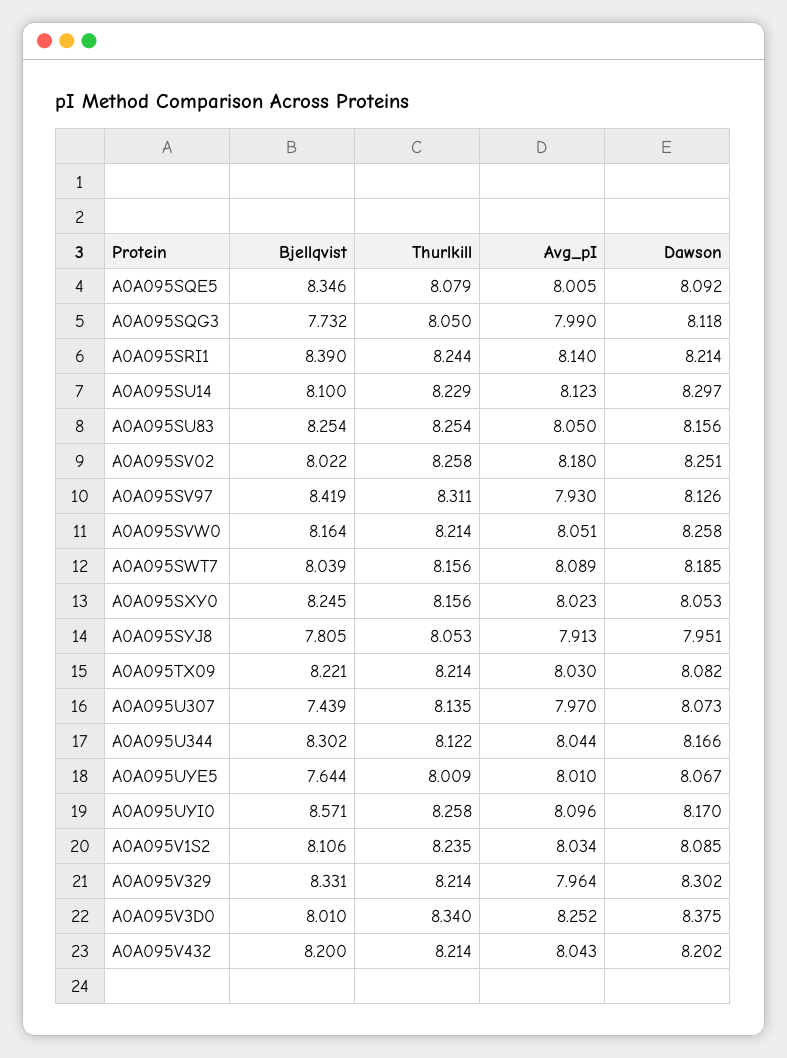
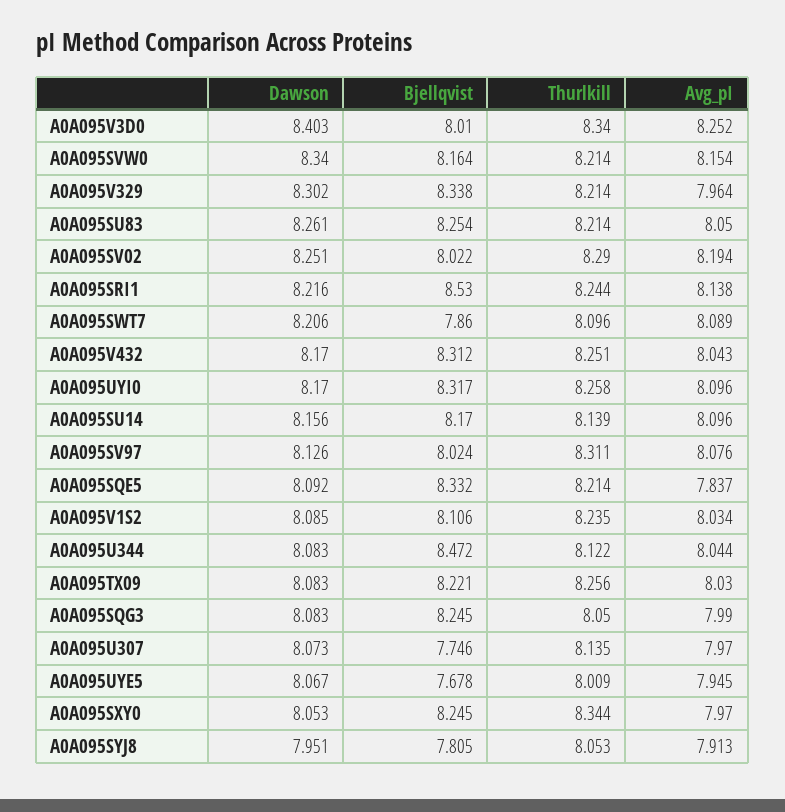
  {
    "Bjellqvist": {
-     "A0A095SQE5": 8.346,
+     "A0A095SQE5": 8.332,
-     "A0A095SQG3": 7.732,
+     "A0A095SQG3": 8.245,
-     "A0A095SRI1": 8.39,
+     "A0A095SRI1": 8.53,
-     "A0A095SU14": 8.1,
+     "A0A095SU14": 8.17,
      "A0A095SU83": 8.254,
      "A0A095SV02": 8.022,
-     "A0A095SV97": 8.419,
+     "A0A095SV97": 8.024,
      "A0A095SVW0": 8.164,
-     "A0A095SWT7": 8.039,
+     "A0A095SWT7": 7.86,
      "A0A095SXY0": 8.245,
      "A0A095SYJ8": 7.805,
      "A0A095TX09": 8.221,
-     "A0A095U307": 7.439,
+     "A0A095U307": 7.746,
-     "A0A095U344": 8.302,
+     "A0A095U344": 8.472,
-     "A0A095UYE5": 7.644,
+     "A0A095UYE5": 7.678,
-     "A0A095UYI0": 8.571,
+     "A0A095UYI0": 8.317,
      "A0A095V1S2": 8.106,
-     "A0A095V329": 8.331,
+     "A0A095V329": 8.338,
      "A0A095V3D0": 8.01,
-     "A0A095V432": 8.2
+     "A0A095V432": 8.312
    },
    "Thurlkill": {
-     "A0A095SQE5": 8.079,
+     "A0A095SQE5": 8.214,
      "A0A095SQG3": 8.05,
      "A0A095SRI1": 8.244,
-     "A0A095SU14": 8.229,
+     "A0A095SU14": 8.139,
-     "A0A095SU83": 8.254,
+     "A0A095SU83": 8.214,
-     "A0A095SV02": 8.258,
+     "A0A095SV02": 8.29,
      "A0A095SV97": 8.311,
      "A0A095SVW0": 8.214,
-     "A0A095SWT7": 8.156,
+     "A0A095SWT7": 8.096,
-     "A0A095SXY0": 8.156,
+     "A0A095SXY0": 8.344,
      "A0A095SYJ8": 8.053,
-     "A0A095TX09": 8.214,
+     "A0A095TX09": 8.256,
      "A0A095U307": 8.135,
      "A0A095U344": 8.122,
      "A0A095UYE5": 8.009,
      "A0A095UYI0": 8.258,
      "A0A095V1S2": 8.235,
      "A0A095V329": 8.214,
      "A0A095V3D0": 8.34,
-     "A0A095V432": 8.214
+     "A0A095V432": 8.251
    },
    "Avg_pI": {
-     "A0A095SQE5": 8.005,
+     "A0A095SQE5": 7.837,
      "A0A095SQG3": 7.99,
-     "A0A095SRI1": 8.14,
+     "A0A095SRI1": 8.138,
-     "A0A095SU14": 8.123,
+     "A0A095SU14": 8.096,
      "A0A095SU83": 8.05,
-     "A0A095SV02": 8.18,
+     "A0A095SV02": 8.194,
-     "A0A095SV97": 7.93,
+     "A0A095SV97": 8.076,
-     "A0A095SVW0": 8.051,
+     "A0A095SVW0": 8.154,
      "A0A095SWT7": 8.089,
-     "A0A095SXY0": 8.023,
+     "A0A095SXY0": 7.97,
      "A0A095SYJ8": 7.913,
      "A0A095TX09": 8.03,
      "A0A095U307": 7.97,
      "A0A095U344": 8.044,
-     "A0A095UYE5": 8.01,
+     "A0A095UYE5": 7.945,
      "A0A095UYI0": 8.096,
      "A0A095V1S2": 8.034,
      "A0A095V329": 7.964,
      "A0A095V3D0": 8.252,
      "A0A095V432": 8.043
    },
    "Dawson": {
      "A0A095SQE5": 8.092,
-     "A0A095SQG3": 8.118,
+     "A0A095SQG3": 8.083,
-     "A0A095SRI1": 8.214,
+     "A0A095SRI1": 8.216,
-     "A0A095SU14": 8.297,
+     "A0A095SU14": 8.156,
-     "A0A095SU83": 8.156,
+     "A0A095SU83": 8.261,
      "A0A095SV02": 8.251,
      "A0A095SV97": 8.126,
-     "A0A095SVW0": 8.258,
+     "A0A095SVW0": 8.34,
-     "A0A095SWT7": 8.185,
+     "A0A095SWT7": 8.206,
      "A0A095SXY0": 8.053,
      "A0A095SYJ8": 7.951,
-     "A0A095TX09": 8.082,
+     "A0A095TX09": 8.083,
      "A0A095U307": 8.073,
-     "A0A095U344": 8.166,
+     "A0A095U344": 8.083,
      "A0A095UYE5": 8.067,
      "A0A095UYI0": 8.17,
      "A0A095V1S2": 8.085,
      "A0A095V329": 8.302,
-     "A0A095V3D0": 8.375,
+     "A0A095V3D0": 8.403,
-     "A0A095V432": 8.202
+     "A0A095V432": 8.17
    }
  }

